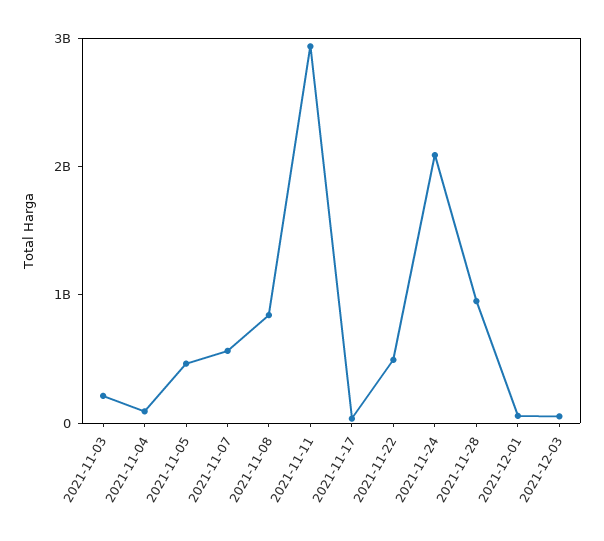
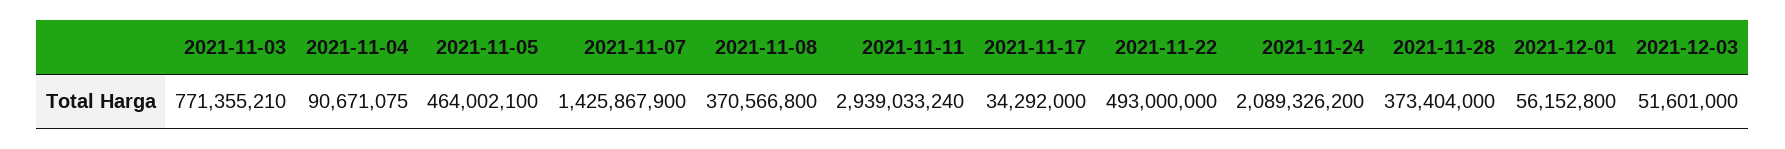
  {
-   "2021-11-03": 200000000,
+   "2021-11-03": 771355210,
    "2021-11-04": 90671075,
    "2021-11-05": 464002100,
-   "2021-11-07": 600000000,
+   "2021-11-07": 1425867900,
-   "2021-11-08": 800000000,
+   "2021-11-08": 370566800,
    "2021-11-11": 2939033240,
    "2021-11-17": 34292000,
    "2021-11-22": 493000000,
    "2021-11-24": 2089326200,
-   "2021-11-28": 1000000000,
+   "2021-11-28": 373404000,
    "2021-12-01": 56152800,
    "2021-12-03": 51601000
  }

